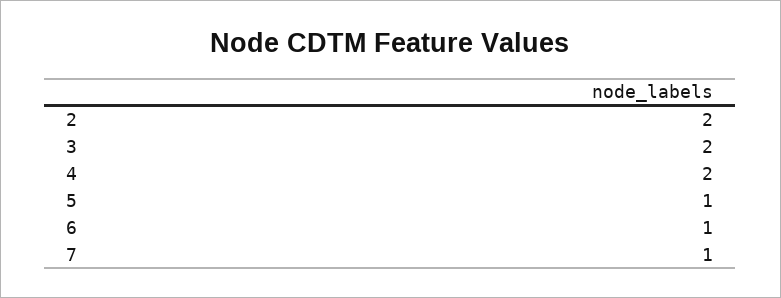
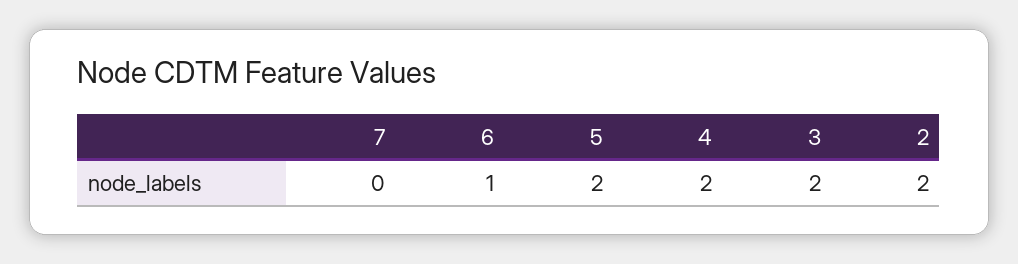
  {
    "2": 2,
    "3": 2,
    "4": 2,
-   "5": 1,
+   "5": 2,
    "6": 1,
-   "7": 1
+   "7": 0
  }

